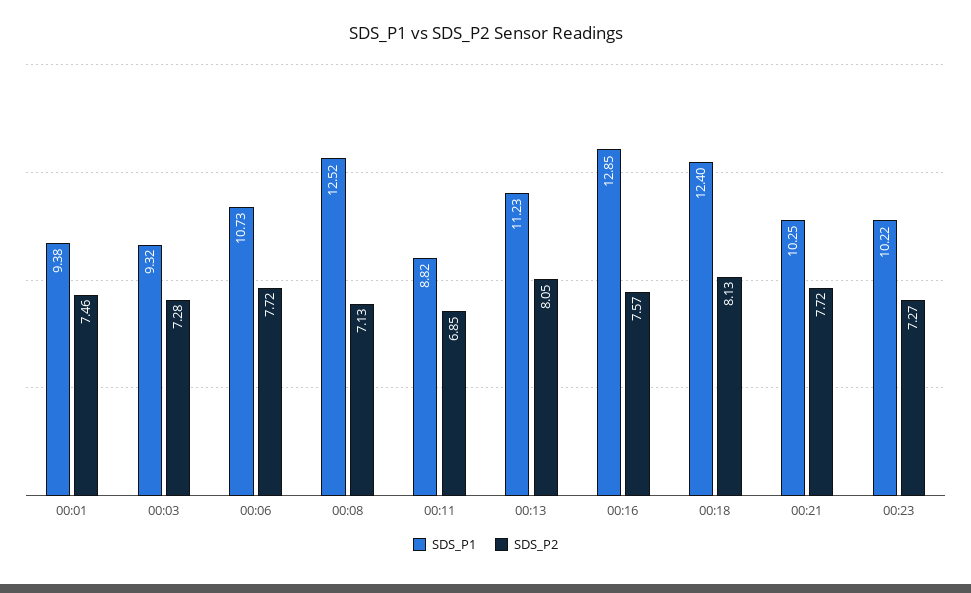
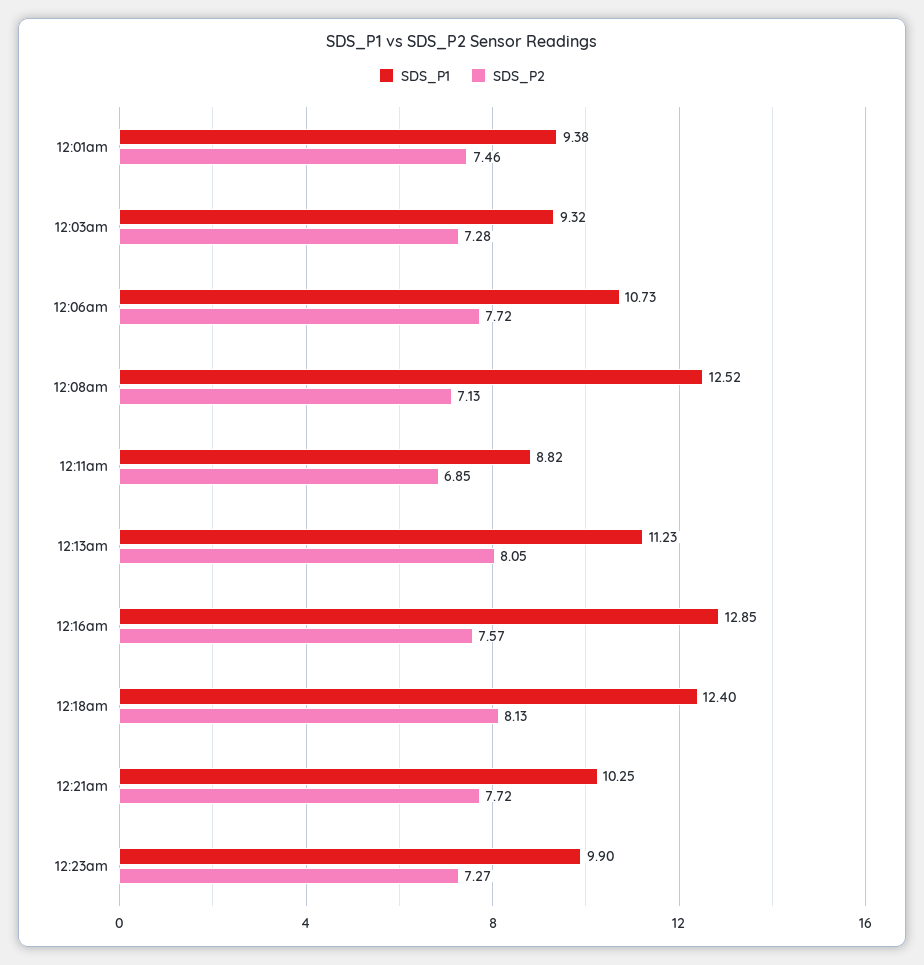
  {
    "SDS_P1": {
      "00:01": 9.38,
      "00:03": 9.32,
      "00:06": 10.73,
      "00:08": 12.52,
      "00:11": 8.82,
      "00:13": 11.23,
      "00:16": 12.85,
      "00:18": 12.4,
      "00:21": 10.25,
-     "00:23": 10.22
+     "00:23": 9.9
    },
    "SDS_P2": {
      "00:01": 7.46,
      "00:03": 7.28,
      "00:06": 7.72,
      "00:08": 7.13,
      "00:11": 6.85,
      "00:13": 8.05,
      "00:16": 7.57,
      "00:18": 8.13,
      "00:21": 7.72,
      "00:23": 7.27
    }
  }

